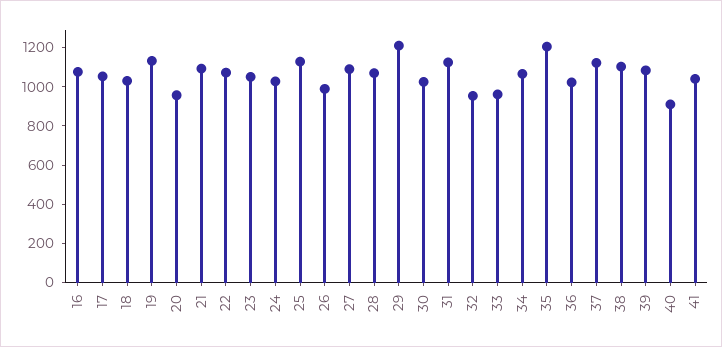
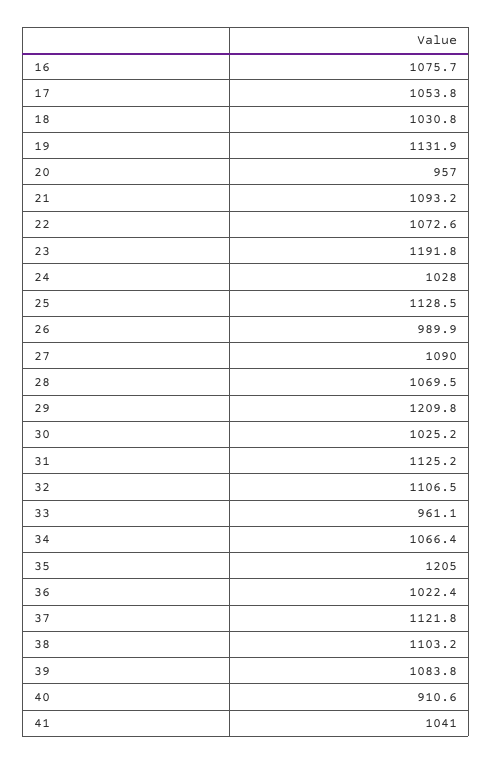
  {
    "16": 1075.7,
    "17": 1053.8,
    "18": 1030.8,
    "19": 1131.9,
    "20": 957,
    "21": 1093.2,
    "22": 1072.6,
-   "23": 1050,
+   "23": 1191.8,
    "24": 1028,
    "25": 1128.5,
    "26": 989.9,
    "27": 1090,
    "28": 1069.5,
    "29": 1209.8,
    "30": 1025.2,
    "31": 1125.2,
-   "32": 950,
+   "32": 1106.5,
    "33": 961.1,
    "34": 1066.4,
    "35": 1205,
    "36": 1022.4,
    "37": 1121.8,
    "38": 1103.2,
    "39": 1083.8,
    "40": 910.6,
    "41": 1041
  }

